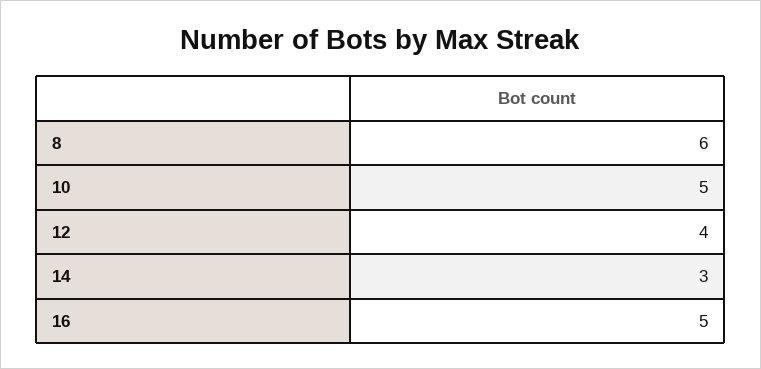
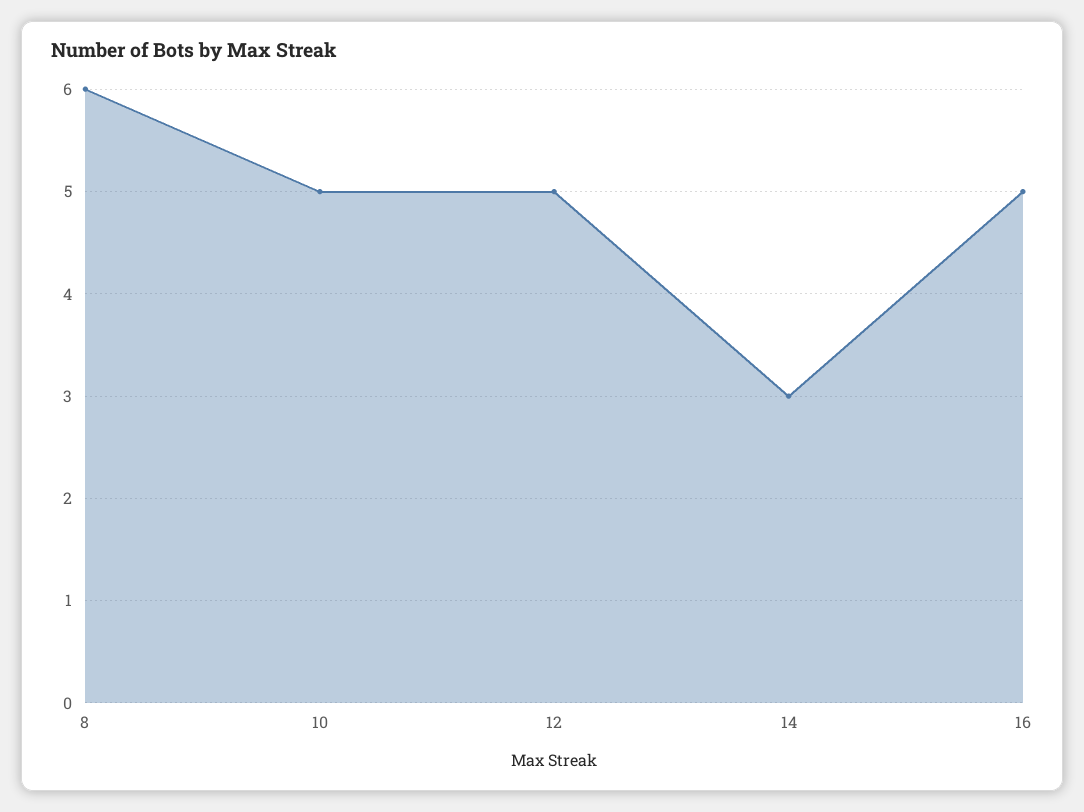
  {
    "8": 6,
    "10": 5,
-   "12": 4,
+   "12": 5,
    "14": 3,
    "16": 5
  }

